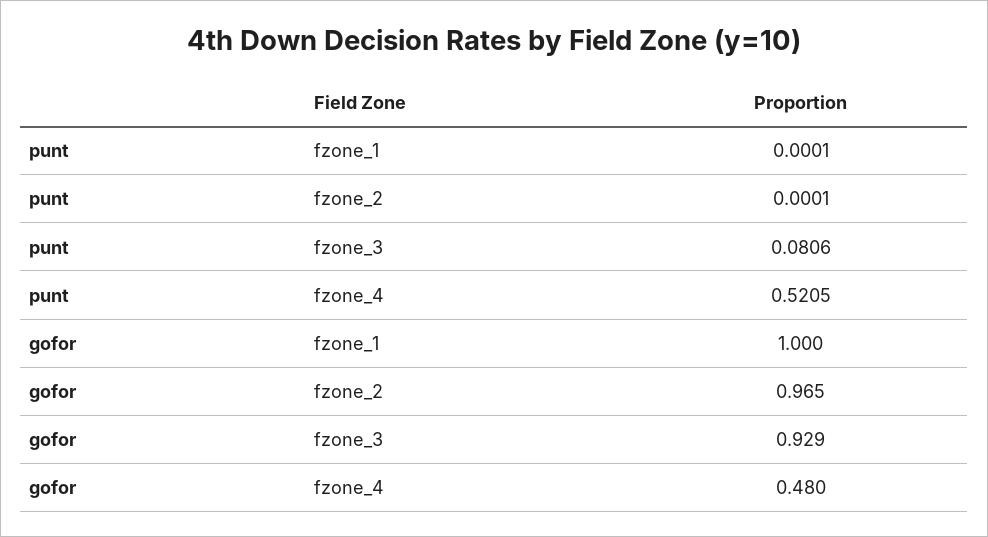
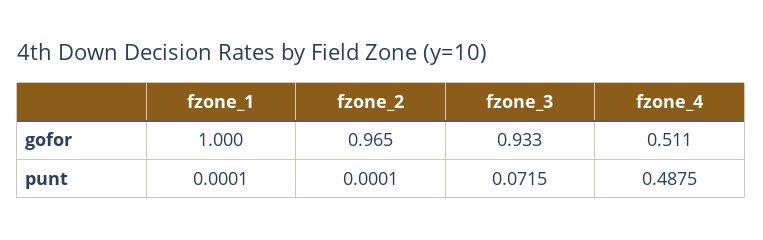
  {
    "punt": {
      "fzone_1": 0.0001,
      "fzone_2": 0.0001,
-     "fzone_3": 0.0806,
+     "fzone_3": 0.0715,
-     "fzone_4": 0.5205
+     "fzone_4": 0.4875
    },
    "gofor": {
      "fzone_1": 1,
      "fzone_2": 0.965,
-     "fzone_3": 0.929,
+     "fzone_3": 0.933,
-     "fzone_4": 0.48
+     "fzone_4": 0.511
    }
  }

